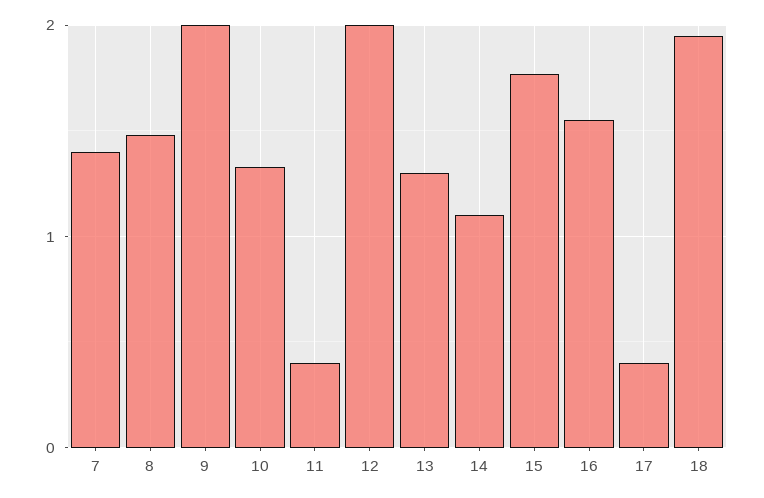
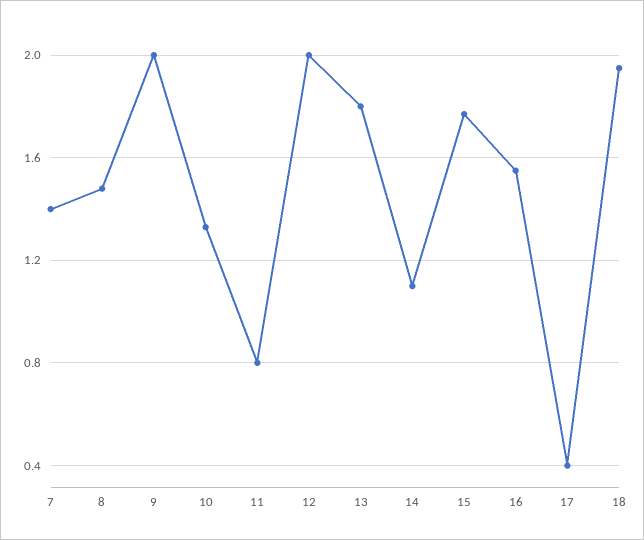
  {
    "7": 1.4,
    "8": 1.5,
    "9": 2,
    "10": 1.35,
-   "11": 0.4,
+   "11": 0.8,
    "12": 2,
-   "13": 1.3,
+   "13": 1.8,
    "14": 1.1,
    "15": 1.75,
    "16": 1.55,
    "17": 0.4,
    "18": 1.95
  }

